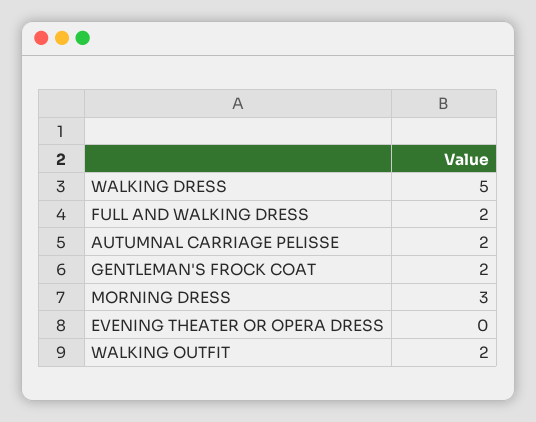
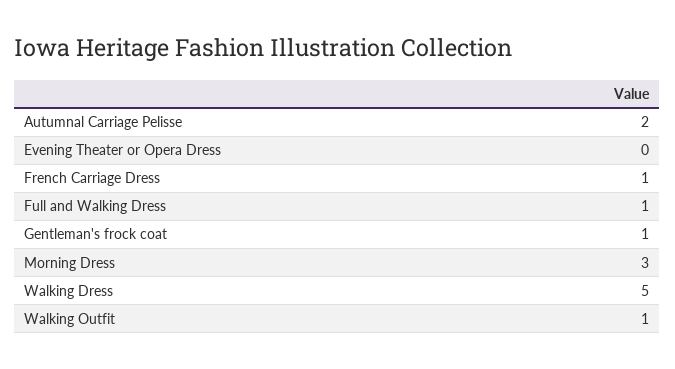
  {
    "WALKING DRESS": 5,
-   "FULL AND WALKING DRESS": 2,
+   "FULL AND WALKING DRESS": 1,
    "AUTUMNAL CARRIAGE PELISSE": 2,
-   "GENTLEMAN'S FROCK COAT": 2,
+   "GENTLEMAN'S FROCK COAT": 1,
    "MORNING DRESS": 3,
    "EVENING THEATER OR OPERA DRESS": 0,
-   "WALKING OUTFIT": 2
+   "WALKING OUTFIT": 1,
+   "French Carriage Dress": 1
  }

